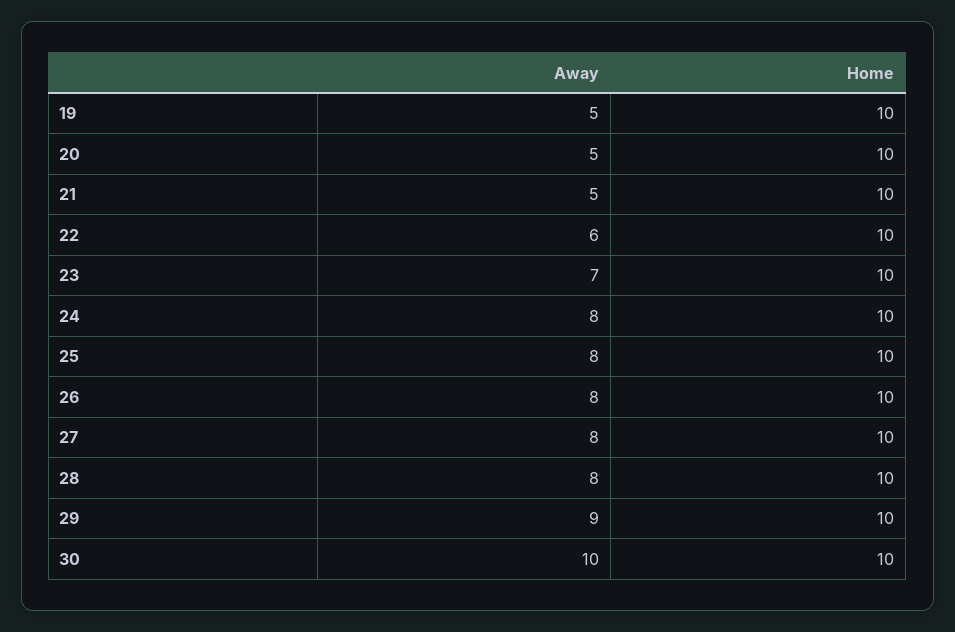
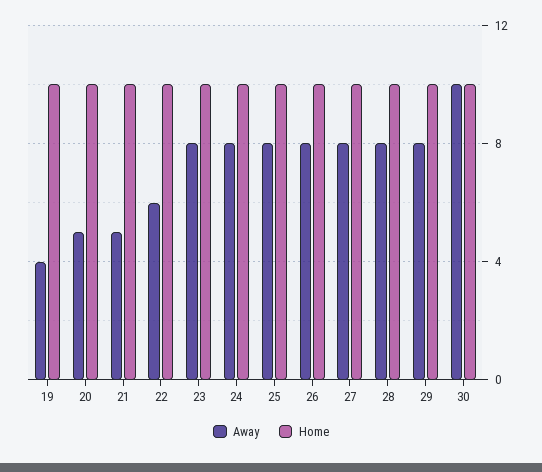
  {
    "Away": {
-     "19": 5,
+     "19": 4,
      "20": 5,
      "21": 5,
      "22": 6,
-     "23": 7,
+     "23": 8,
      "24": 8,
      "25": 8,
      "26": 8,
      "27": 8,
      "28": 8,
-     "29": 9,
+     "29": 8,
      "30": 10
    },
    "Home": {
      "19": 10,
      "20": 10,
      "21": 10,
      "22": 10,
      "23": 10,
      "24": 10,
      "25": 10,
      "26": 10,
      "27": 10,
      "28": 10,
      "29": 10,
      "30": 10
    }
  }

